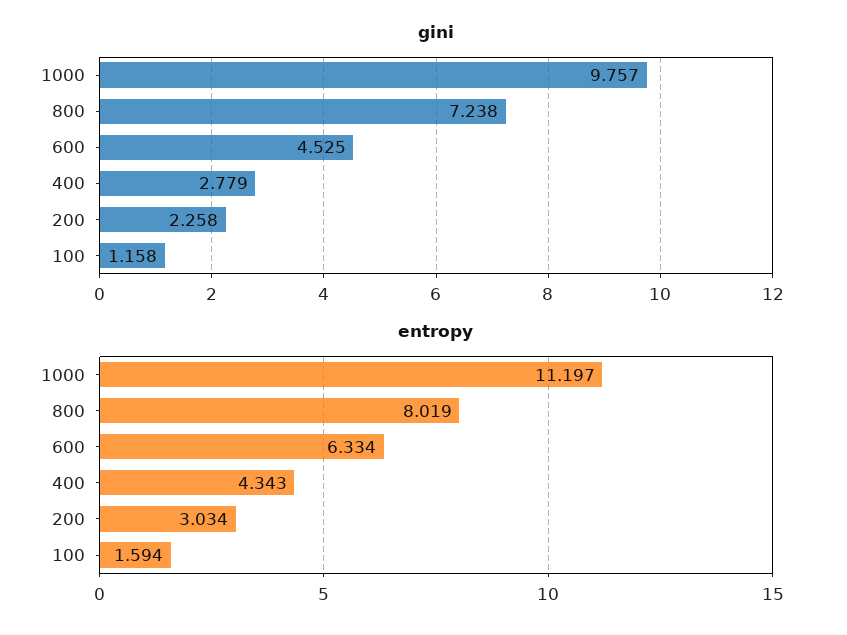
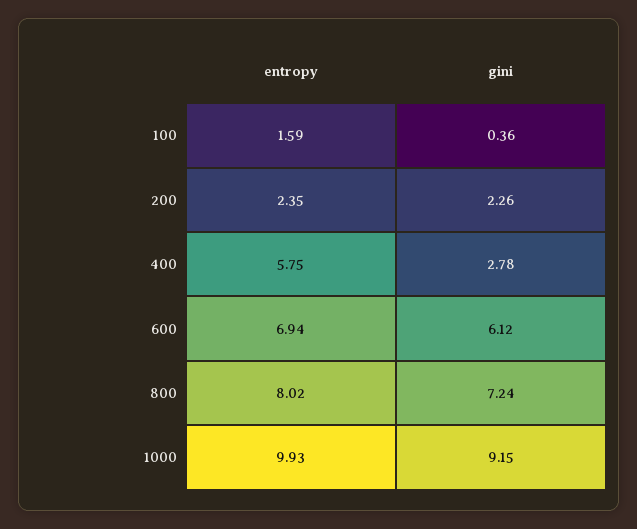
  {
    "gini": {
-     "1000": 9.757,
+     "1000": 9.15,
      "800": 7.238,
-     "600": 4.525,
+     "600": 6.12,
      "400": 2.779,
      "200": 2.258,
-     "100": 1.158
+     "100": 0.36
    },
    "entropy": {
-     "1000": 11.197,
+     "1000": 9.93,
      "800": 8.019,
-     "600": 6.334,
+     "600": 6.94,
-     "400": 4.343,
+     "400": 5.75,
-     "200": 3.034,
+     "200": 2.35,
      "100": 1.594
    }
  }

